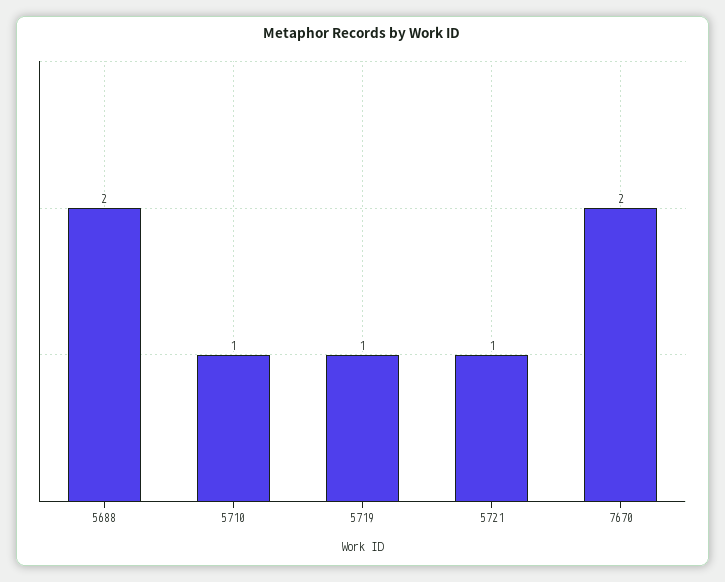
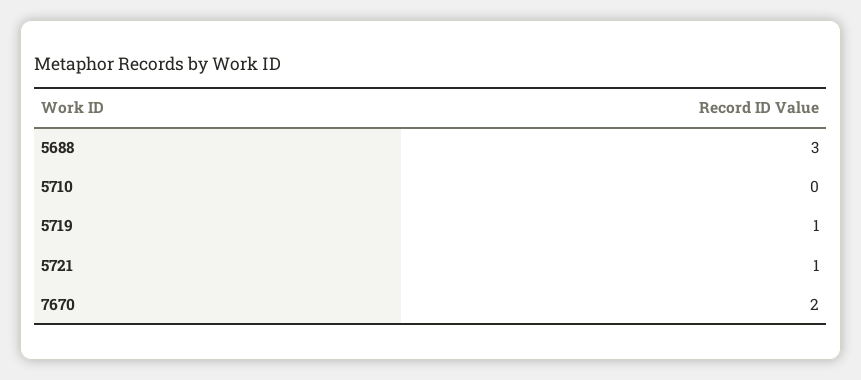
  {
-   "5688": 2,
+   "5688": 3,
-   "5710": 1,
+   "5710": 0,
    "5719": 1,
    "5721": 1,
    "7670": 2
  }

